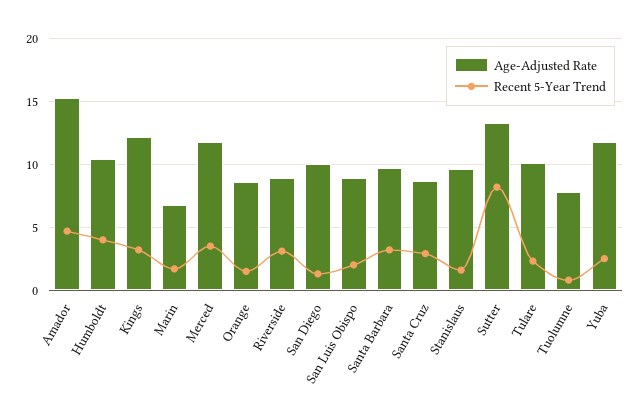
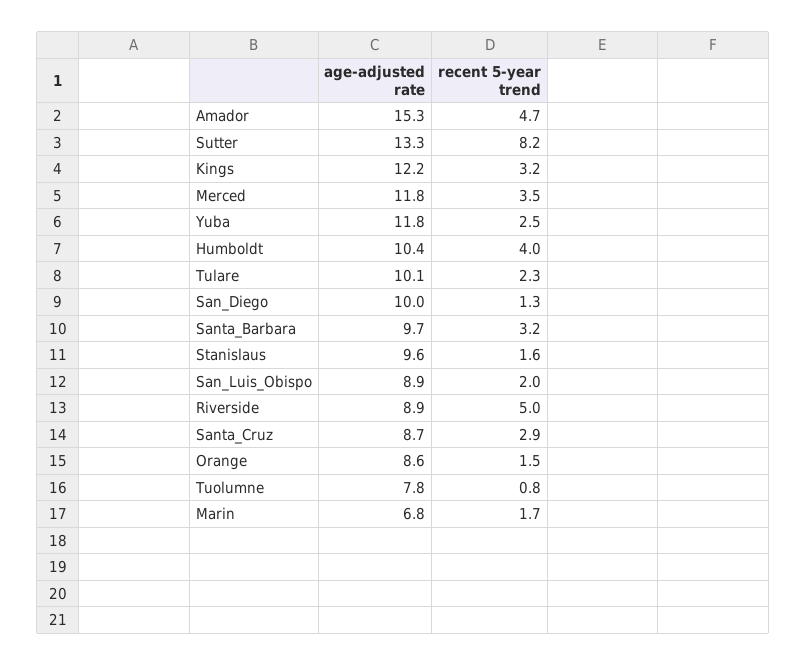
  {
    "Age-Adjusted Rate": {
      "Amador": 15.3,
      "Humboldt": 10.4,
      "Kings": 12.2,
      "Marin": 6.8,
      "Merced": 11.8,
      "Orange": 8.6,
      "Riverside": 8.9,
      "San Diego": 10,
      "San Luis Obispo": 8.9,
      "Santa Barbara": 9.7,
      "Santa Cruz": 8.7,
      "Stanislaus": 9.6,
      "Sutter": 13.3,
      "Tulare": 10.1,
      "Tuolumne": 7.8,
      "Yuba": 11.8
    },
    "Recent 5-Year Trend": {
      "Amador": 4.7,
      "Humboldt": 4,
      "Kings": 3.2,
      "Marin": 1.7,
      "Merced": 3.5,
      "Orange": 1.5,
-     "Riverside": 3,
+     "Riverside": 5,
      "San Diego": 1.3,
      "San Luis Obispo": 2,
      "Santa Barbara": 3.2,
      "Santa Cruz": 2.9,
      "Stanislaus": 1.6,
      "Sutter": 8.2,
      "Tulare": 2.3,
      "Tuolumne": 0.8,
      "Yuba": 2.5
    }
  }

